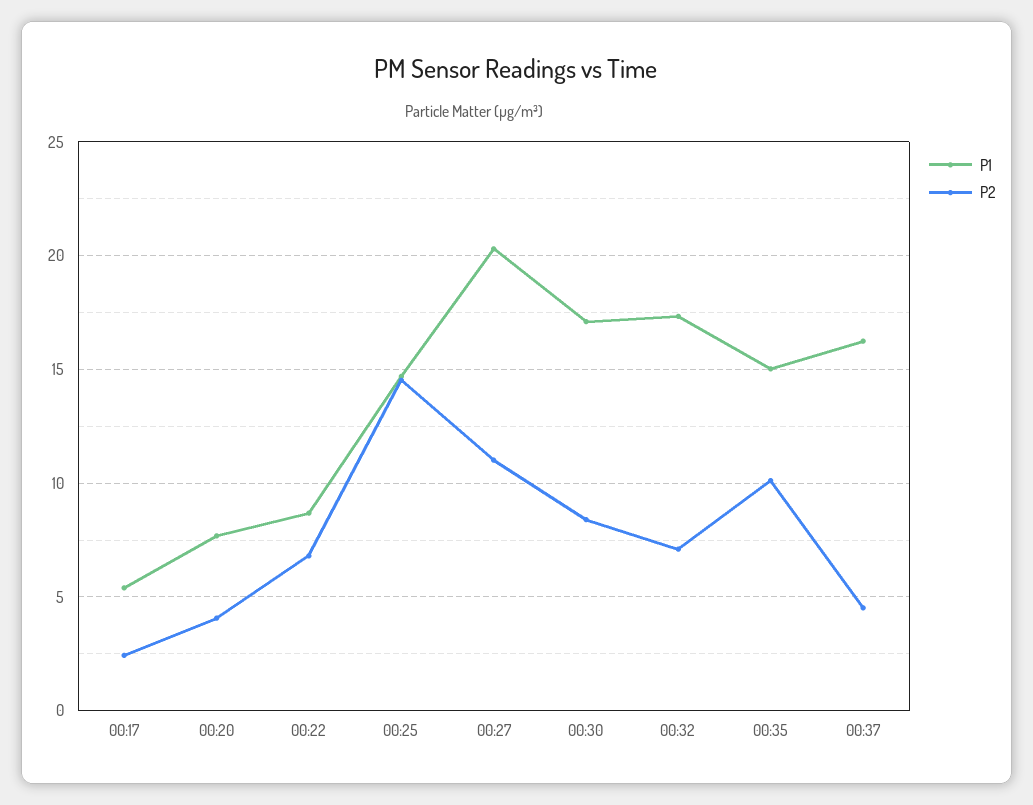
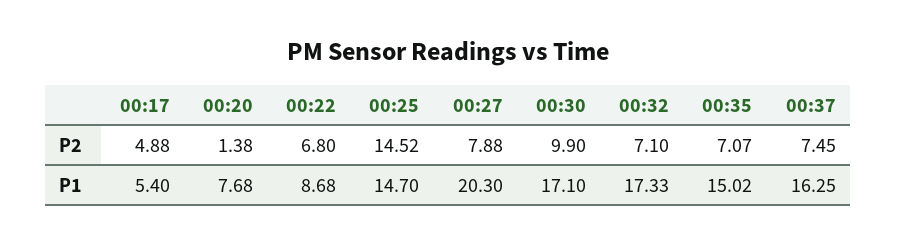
  {
    "P1": {
      "00:17": 5.4,
      "00:20": 7.68,
      "00:22": 8.68,
      "00:25": 14.7,
      "00:27": 20.3,
      "00:30": 17.1,
      "00:32": 17.33,
      "00:35": 15.02,
      "00:37": 16.25
    },
    "P2": {
-     "00:17": 2.5,
+     "00:17": 4.88,
-     "00:20": 4,
+     "00:20": 1.38,
      "00:22": 6.8,
      "00:25": 14.52,
-     "00:27": 11,
+     "00:27": 7.88,
-     "00:30": 8.5,
+     "00:30": 9.9,
      "00:32": 7.1,
-     "00:35": 10,
+     "00:35": 7.07,
-     "00:37": 4.5
+     "00:37": 7.45
    }
  }

